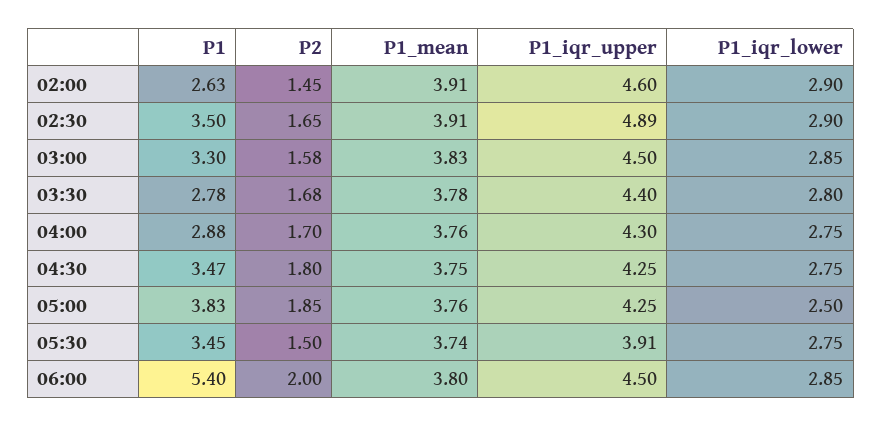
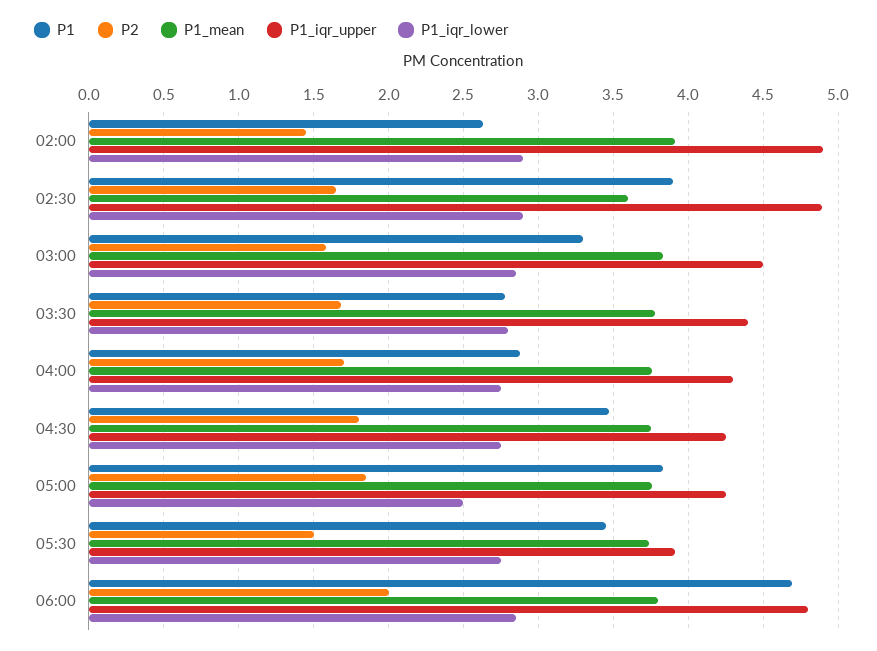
  {
    "P1": {
      "02:00": 2.63,
-     "02:30": 3.5,
+     "02:30": 3.9,
      "03:00": 3.3,
      "03:30": 2.78,
      "04:00": 2.88,
      "04:30": 3.47,
      "05:00": 3.83,
      "05:30": 3.45,
-     "06:00": 5.4
+     "06:00": 4.7
    },
    "P2": {
      "02:00": 1.45,
      "02:30": 1.65,
      "03:00": 1.58,
      "03:30": 1.68,
      "04:00": 1.7,
      "04:30": 1.8,
      "05:00": 1.85,
      "05:30": 1.5,
      "06:00": 2
    },
    "P1_mean": {
      "02:00": 3.91,
-     "02:30": 3.91,
+     "02:30": 3.6,
      "03:00": 3.83,
      "03:30": 3.78,
      "04:00": 3.76,
      "04:30": 3.75,
      "05:00": 3.76,
      "05:30": 3.74,
      "06:00": 3.8
    },
    "P1_iqr_upper": {
-     "02:00": 4.6,
+     "02:00": 4.9,
      "02:30": 4.89,
      "03:00": 4.5,
      "03:30": 4.4,
      "04:00": 4.3,
      "04:30": 4.25,
      "05:00": 4.25,
      "05:30": 3.91,
-     "06:00": 4.5
+     "06:00": 4.8
    },
    "P1_iqr_lower": {
      "02:00": 2.9,
      "02:30": 2.9,
      "03:00": 2.85,
      "03:30": 2.8,
      "04:00": 2.75,
      "04:30": 2.75,
      "05:00": 2.5,
      "05:30": 2.75,
      "06:00": 2.85
    }
  }

